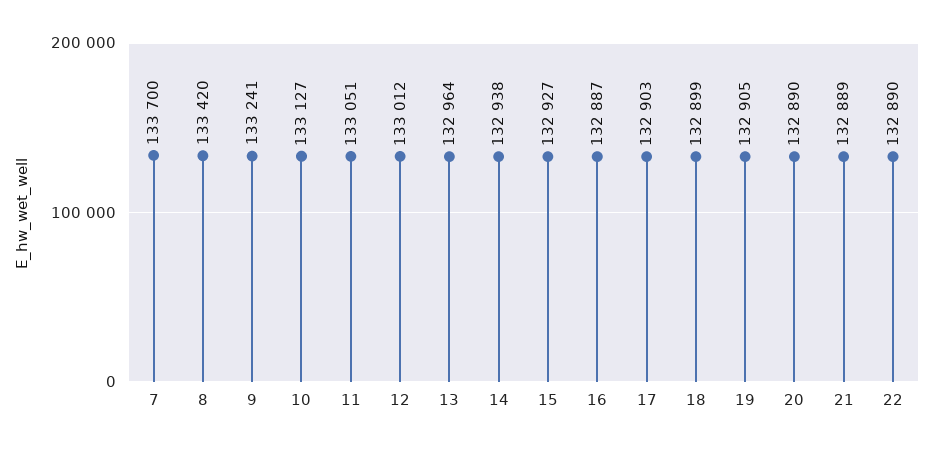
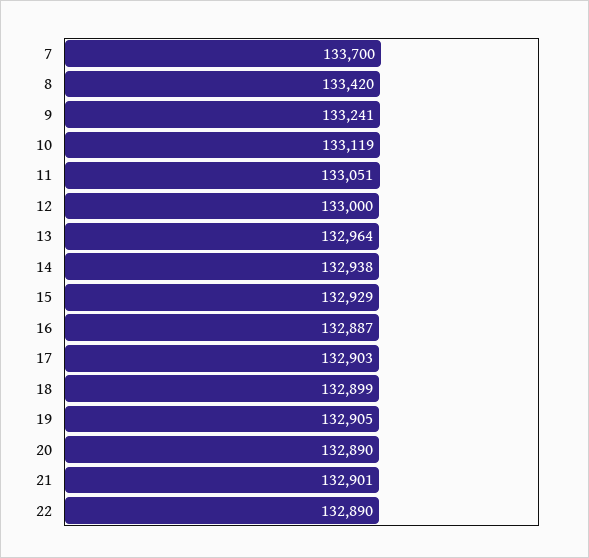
  {
    "7": 133700,
    "8": 133420,
    "9": 133241,
-   "10": 133127,
+   "10": 133119,
    "11": 133051,
-   "12": 133012,
+   "12": 133000,
    "13": 132964,
    "14": 132938,
-   "15": 132927,
+   "15": 132929,
    "16": 132887,
    "17": 132903,
    "18": 132899,
    "19": 132905,
    "20": 132890,
-   "21": 132889,
+   "21": 132901,
    "22": 132890
  }

